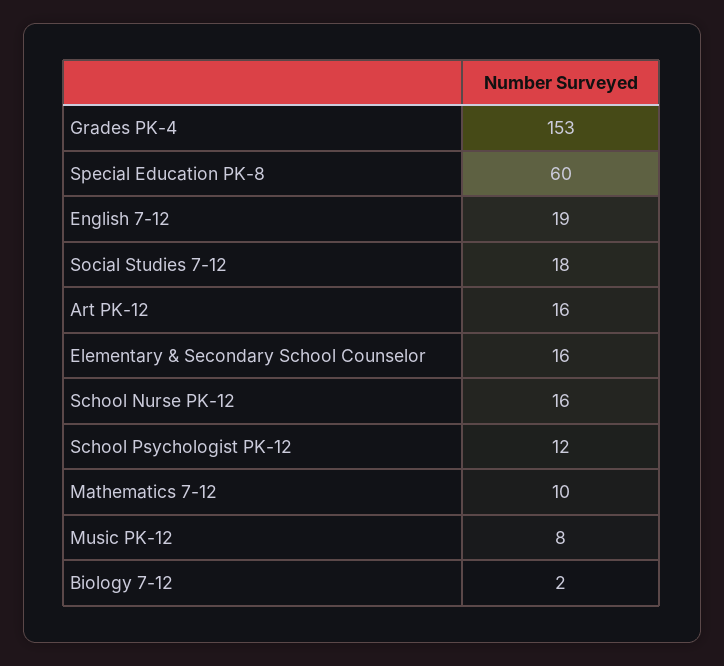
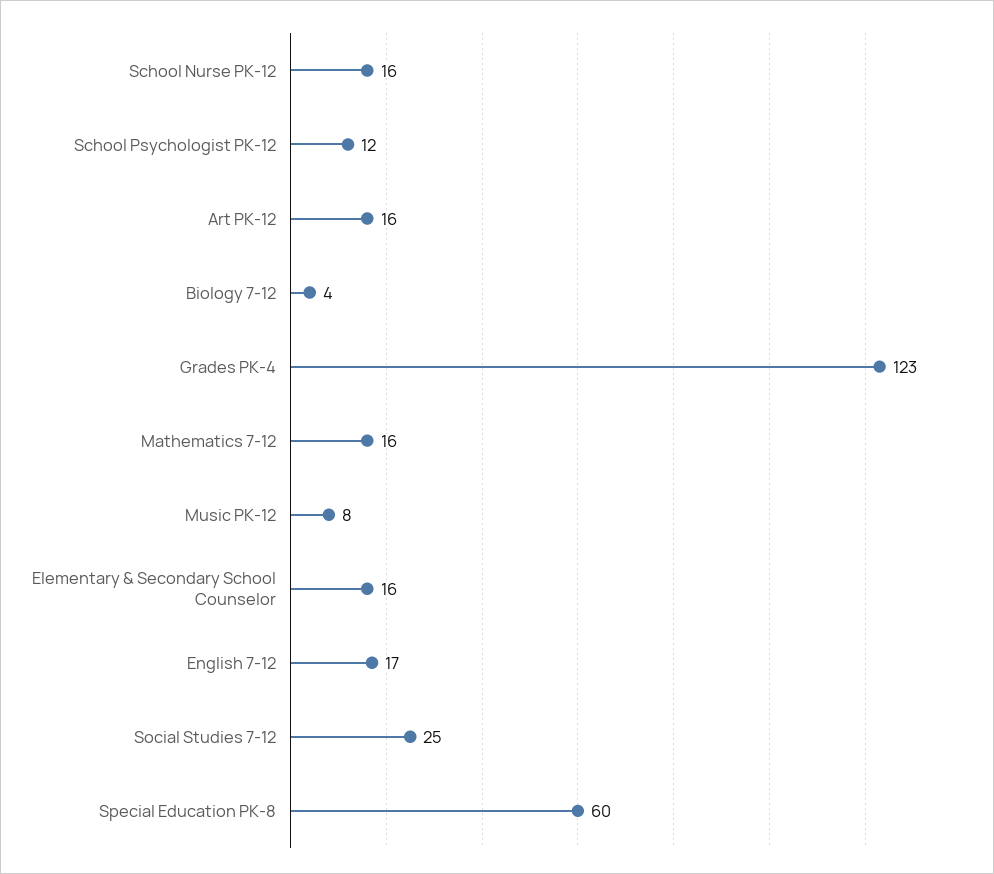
  {
-   "Grades PK-4": 153,
+   "Grades PK-4": 123,
    "Special Education PK-8": 60,
-   "English 7-12": 19,
+   "English 7-12": 17,
-   "Social Studies 7-12": 18,
+   "Social Studies 7-12": 25,
    "Art PK-12": 16,
    "Elementary & Secondary School Counselor": 16,
    "School Nurse PK-12": 16,
    "School Psychologist PK-12": 12,
-   "Mathematics 7-12": 10,
+   "Mathematics 7-12": 16,
    "Music PK-12": 8,
-   "Biology 7-12": 2
+   "Biology 7-12": 4
  }

